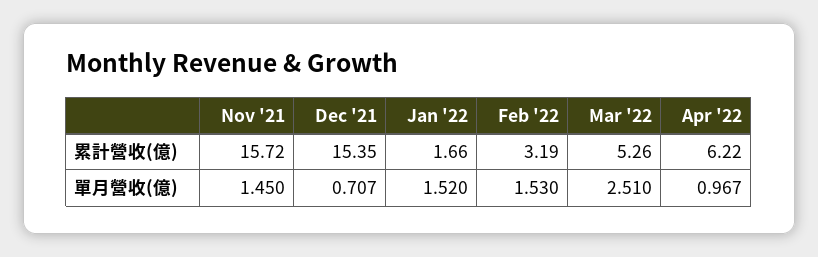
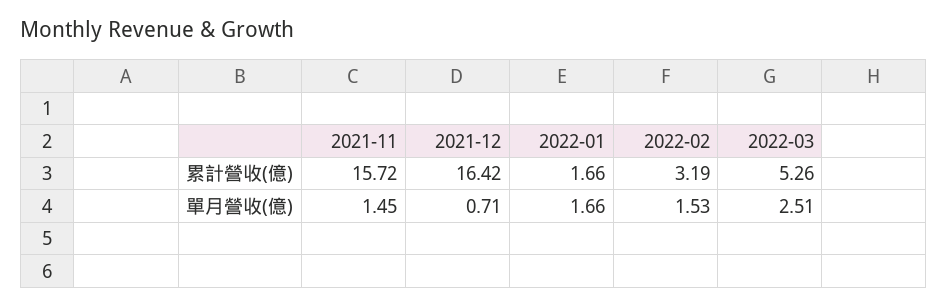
  {
    "Nov '21": {
      "累計營收(億)": 15.72,
      "單月營收(億)": 1.45
    },
    "Dec '21": {
-     "累計營收(億)": 15.35,
+     "累計營收(億)": 16.42,
-     "單月營收(億)": 0.707
+     "單月營收(億)": 0.71
    },
    "Jan '22": {
      "累計營收(億)": 1.66,
-     "單月營收(億)": 1.52
+     "單月營收(億)": 1.66
    },
    "Feb '22": {
      "累計營收(億)": 3.19,
      "單月營收(億)": 1.53
    },
    "Mar '22": {
      "累計營收(億)": 5.26,
      "單月營收(億)": 2.51
-   },
+   }
-   "Apr '22": {
-     "累計營收(億)": 6.22,
-     "單月營收(億)": 0.967
-   }
  }

